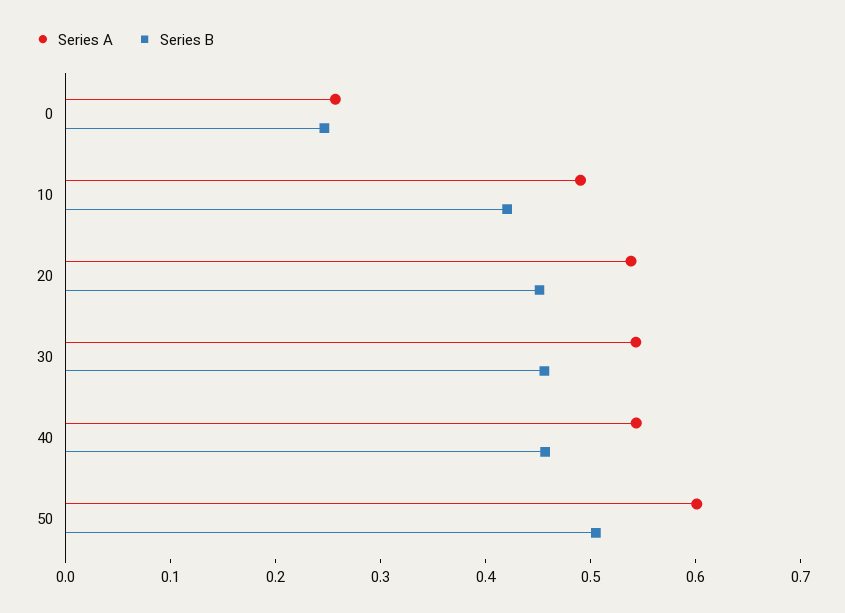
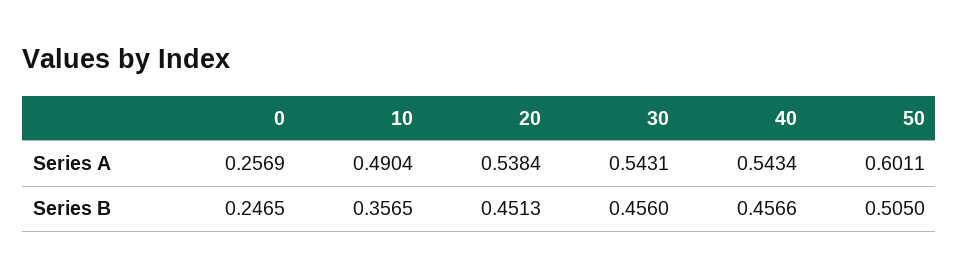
  {
    "Series A": {
      "0": 0.2569,
      "10": 0.4904,
      "20": 0.5384,
      "30": 0.5431,
      "40": 0.5434,
      "50": 0.6011
    },
    "Series B": {
      "0": 0.2465,
-     "10": 0.42,
+     "10": 0.3565,
      "20": 0.4513,
      "30": 0.456,
      "40": 0.4566,
      "50": 0.505
    }
  }

